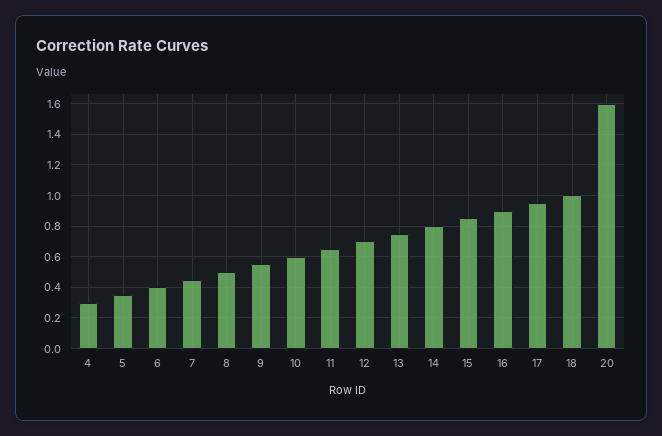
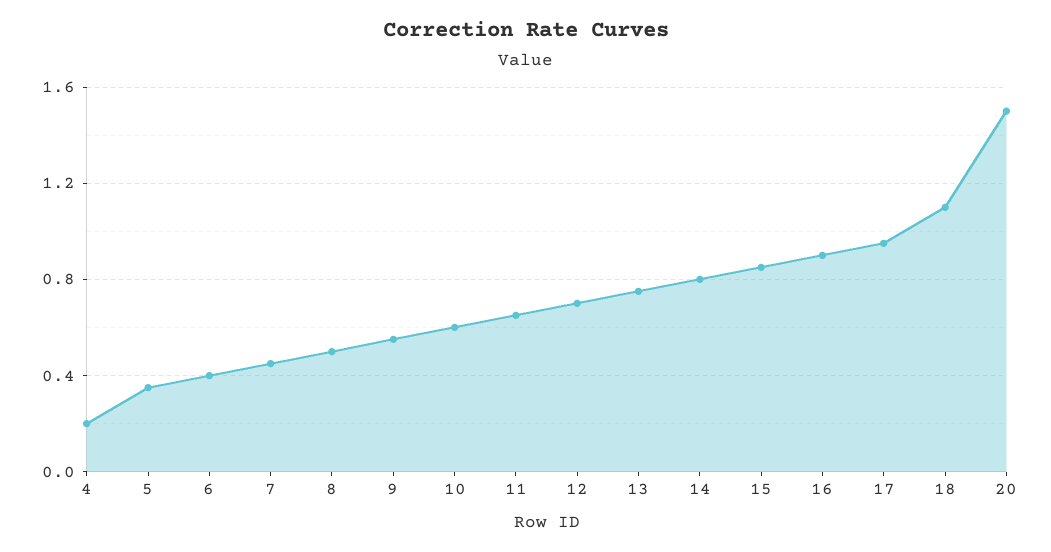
  {
-   "4": 0.3,
+   "4": 0.2,
    "5": 0.35,
    "6": 0.4,
    "7": 0.45,
    "8": 0.5,
    "9": 0.55,
    "10": 0.6,
    "11": 0.65,
    "12": 0.7,
    "13": 0.75,
    "14": 0.8,
    "15": 0.85,
    "16": 0.9,
    "17": 0.95,
-   "18": 1,
+   "18": 1.1,
-   "20": 1.6
+   "20": 1.5
  }

